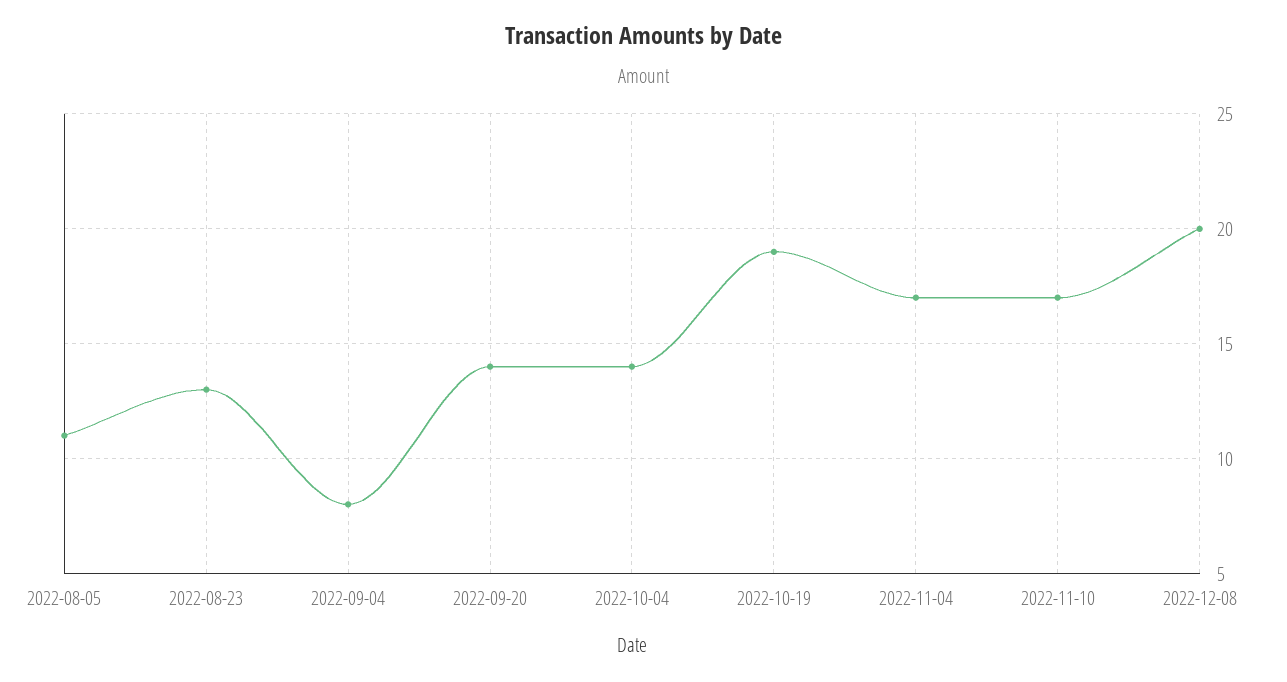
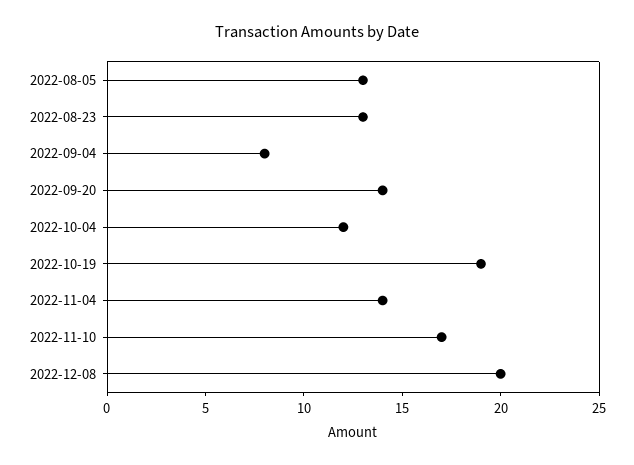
  {
-   "2022-08-05": 11,
+   "2022-08-05": 13,
    "2022-08-23": 13,
    "2022-09-04": 8,
    "2022-09-20": 14,
-   "2022-10-04": 14,
+   "2022-10-04": 12,
    "2022-10-19": 19,
-   "2022-11-04": 17,
+   "2022-11-04": 14,
    "2022-11-10": 17,
    "2022-12-08": 20
  }

